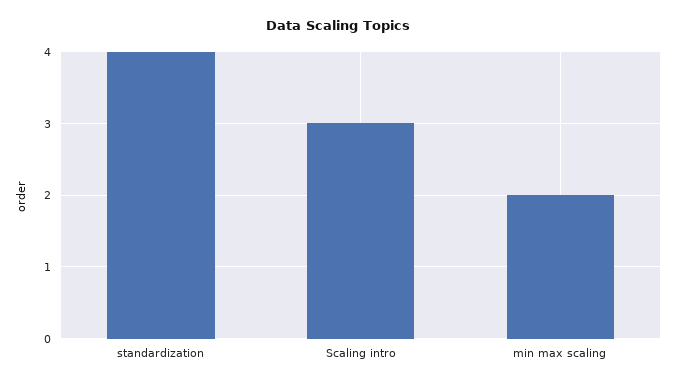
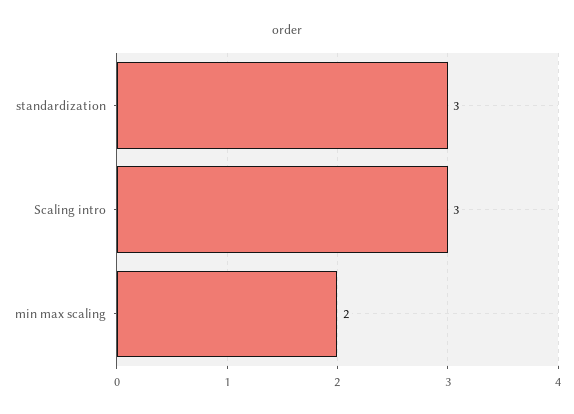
  {
-   "standardization": 4,
+   "standardization": 3,
    "Scaling intro": 3,
    "min max scaling": 2
  }

